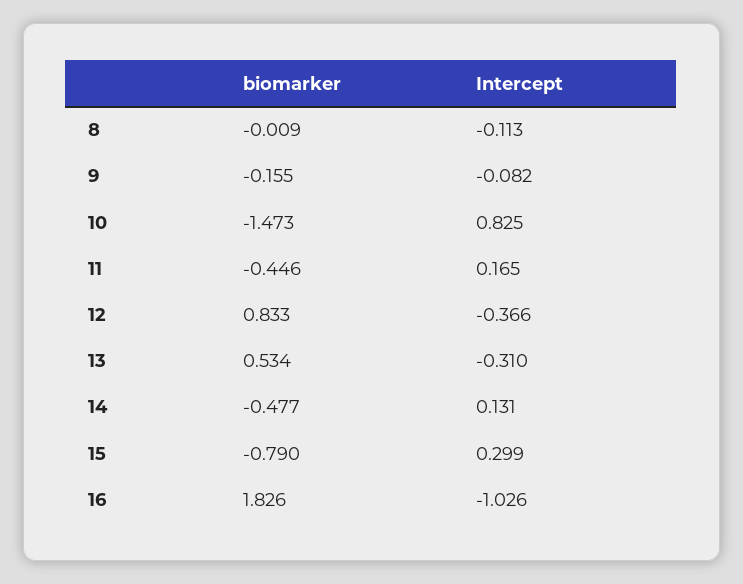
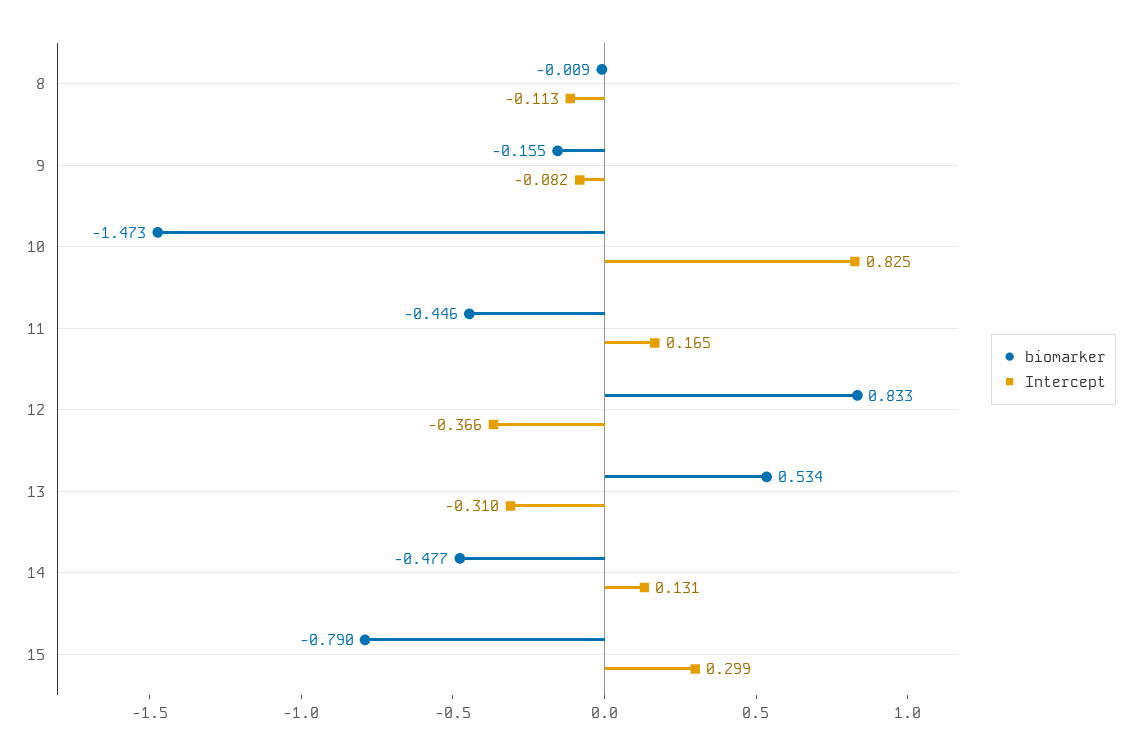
  {
    "biomarker": {
      "8": -0.009,
      "9": -0.155,
      "10": -1.473,
      "11": -0.446,
      "12": 0.833,
      "13": 0.534,
      "14": -0.477,
-     "15": -0.79,
+     "15": -0.79
-     "16": 1.826
    },
    "Intercept": {
      "8": -0.113,
      "9": -0.082,
      "10": 0.825,
      "11": 0.165,
      "12": -0.366,
      "13": -0.31,
      "14": 0.131,
-     "15": 0.299,
+     "15": 0.299
-     "16": -1.026
    }
  }

